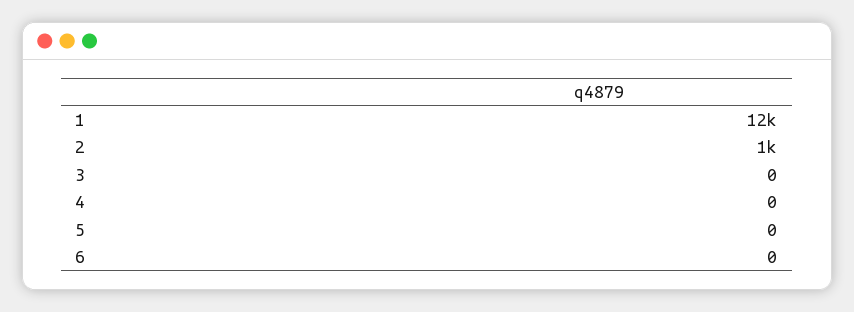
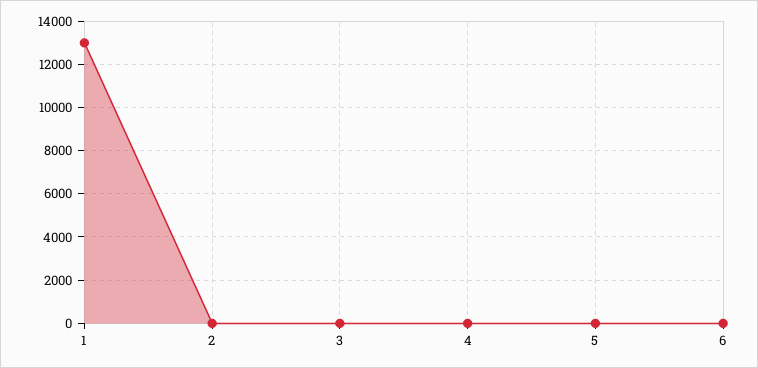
  {
-   "1": 12000,
+   "1": 13000,
-   "2": 1000,
+   "2": 0,
    "3": 0,
    "4": 0,
    "5": 0,
    "6": 0
  }

